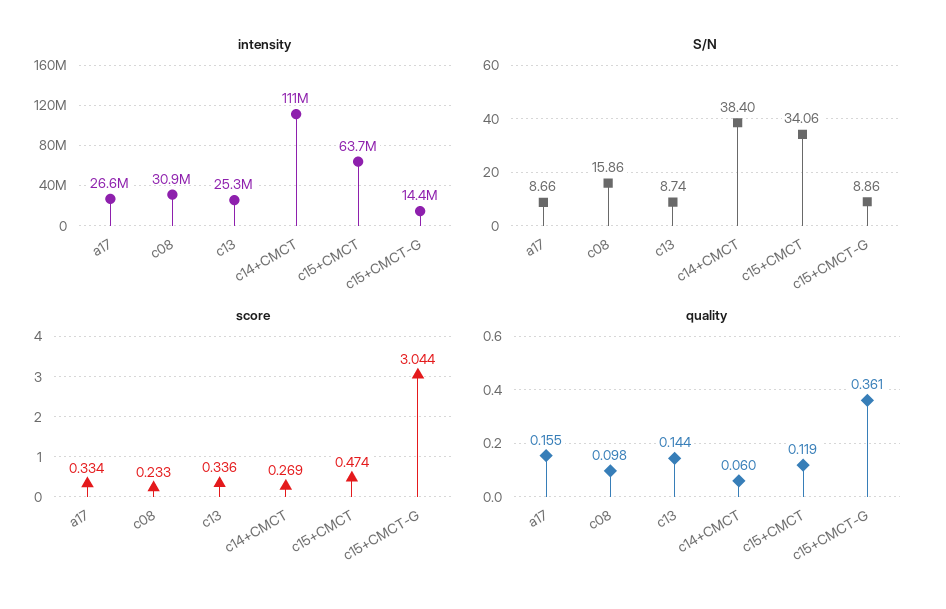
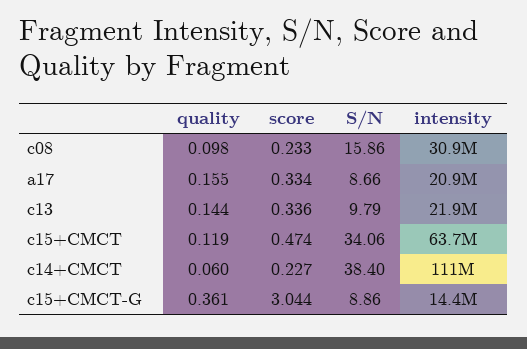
  {
    "intensity": {
-     "a17": 26600000,
+     "a17": 20900000,
      "c08": 30900000,
-     "c13": 25300000,
+     "c13": 21900000,
      "c14+CMCT": 111000000,
      "c15+CMCT": 63700000,
      "c15+CMCT-G": 14400000
    },
    "S/N": {
      "a17": 8.66,
      "c08": 15.86,
-     "c13": 8.74,
+     "c13": 9.79,
      "c14+CMCT": 38.4,
      "c15+CMCT": 34.06,
      "c15+CMCT-G": 8.86
    },
    "score": {
      "a17": 0.334,
      "c08": 0.233,
      "c13": 0.336,
-     "c14+CMCT": 0.269,
+     "c14+CMCT": 0.227,
      "c15+CMCT": 0.474,
      "c15+CMCT-G": 3.044
    },
    "quality": {
      "a17": 0.155,
      "c08": 0.098,
      "c13": 0.144,
      "c14+CMCT": 0.06,
      "c15+CMCT": 0.119,
      "c15+CMCT-G": 0.361
    }
  }

